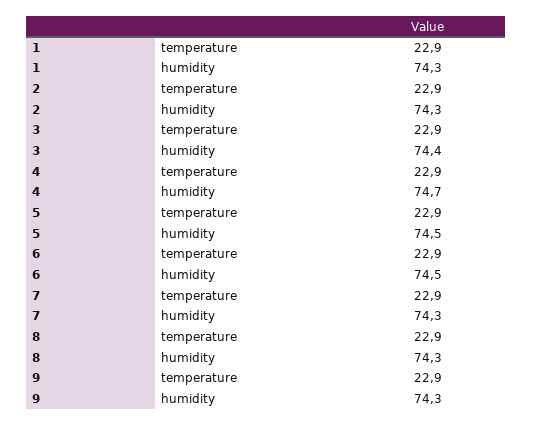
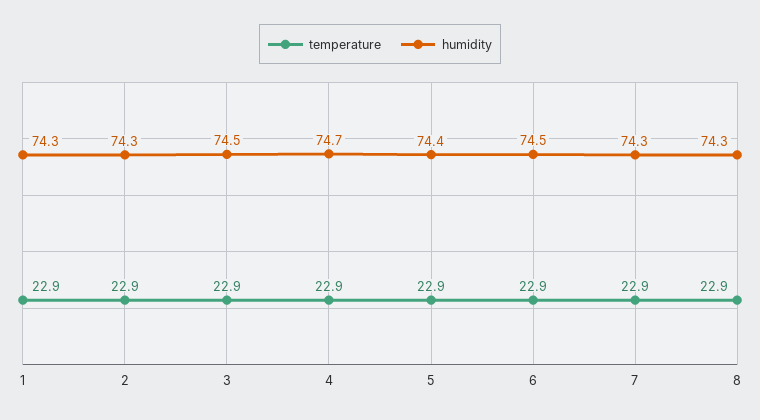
  {
    "temperature": {
      "1": 22.9,
      "2": 22.9,
      "3": 22.9,
      "4": 22.9,
      "5": 22.9,
      "6": 22.9,
      "7": 22.9,
-     "8": 22.9,
+     "8": 22.9
-     "9": 22.9
    },
    "humidity": {
      "1": 74.3,
      "2": 74.3,
-     "3": 74.4,
+     "3": 74.5,
      "4": 74.7,
-     "5": 74.5,
+     "5": 74.4,
      "6": 74.5,
      "7": 74.3,
-     "8": 74.3,
+     "8": 74.3
-     "9": 74.3
    }
  }

